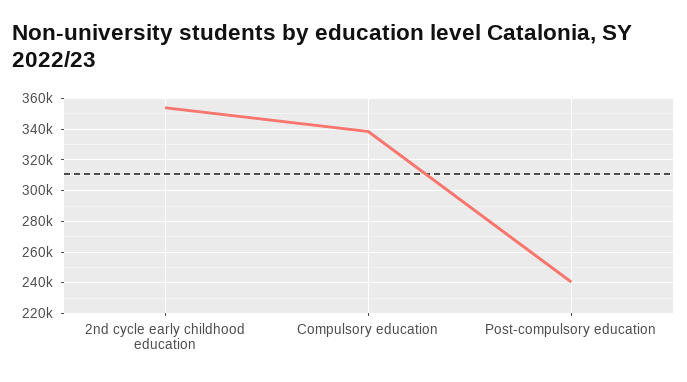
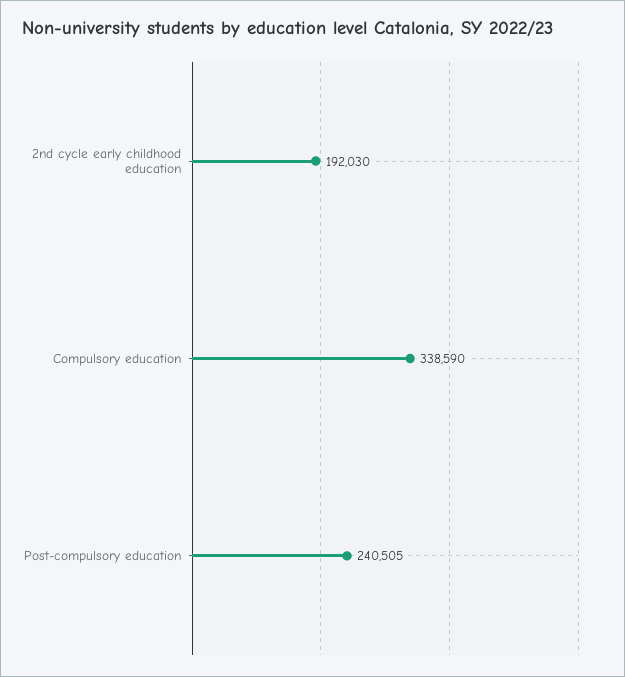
  {
-   "2nd cycle early childhood education": 355000,
+   "2nd cycle early childhood education": 192030,
    "Compulsory education": 338590,
    "Post-compulsory education": 240505
  }

